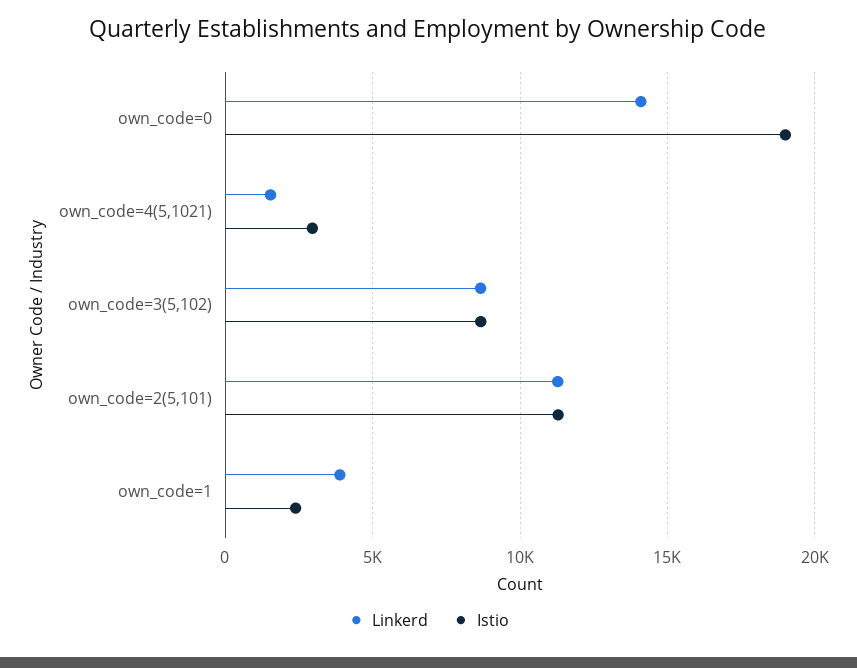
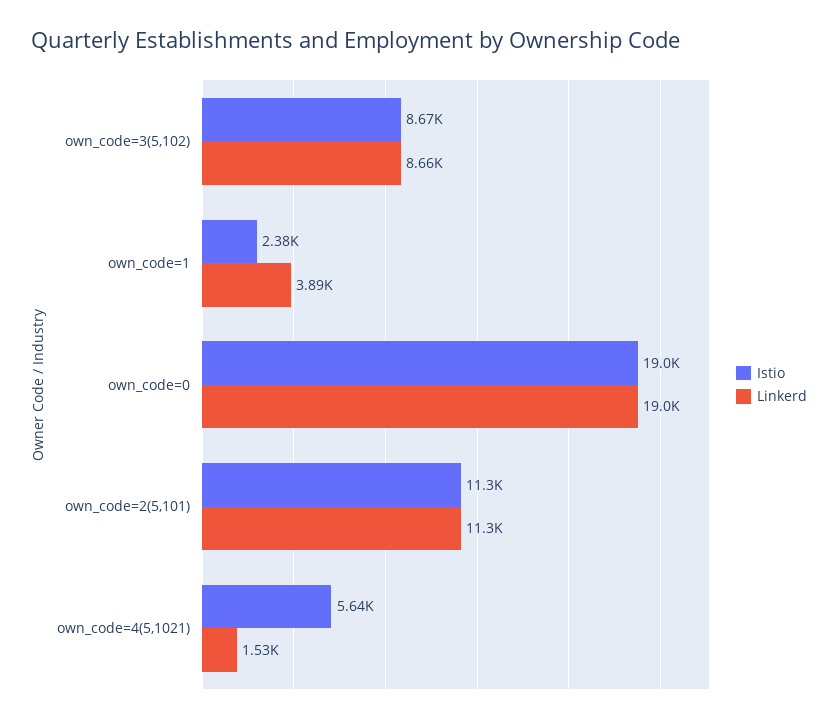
  {
    "Linkerd": {
-     "own_code=0": 14000,
+     "own_code=0": 19000,
      "own_code=4(5,1021)": 1530,
      "own_code=3(5,102)": 8660,
      "own_code=2(5,101)": 11300,
      "own_code=1": 3890
    },
    "Istio": {
      "own_code=0": 19000,
-     "own_code=4(5,1021)": 3000,
+     "own_code=4(5,1021)": 5640,
      "own_code=3(5,102)": 8670,
      "own_code=2(5,101)": 11300,
      "own_code=1": 2380
    }
  }

